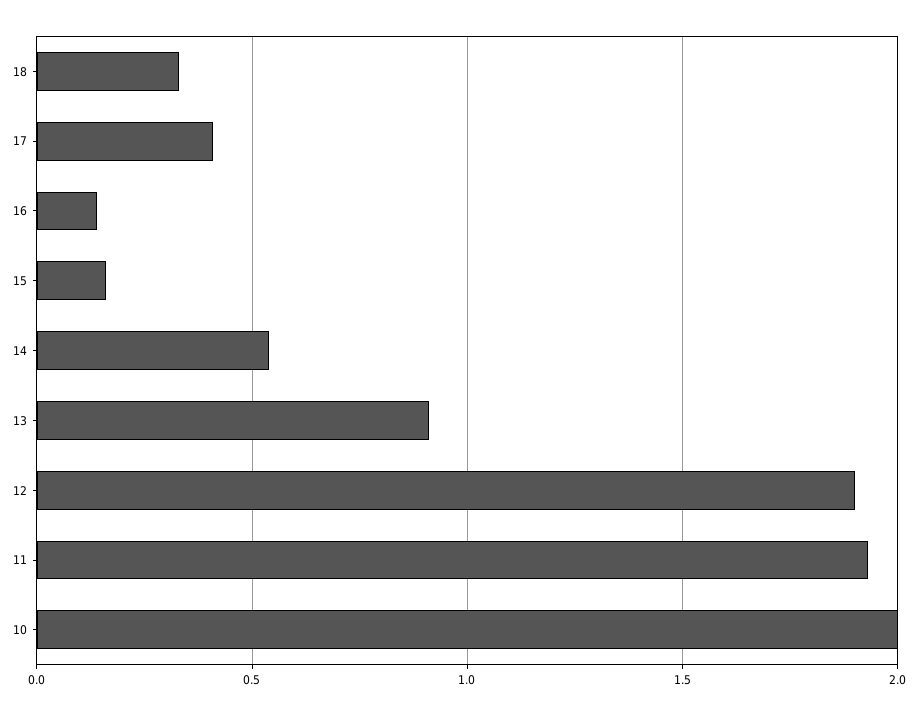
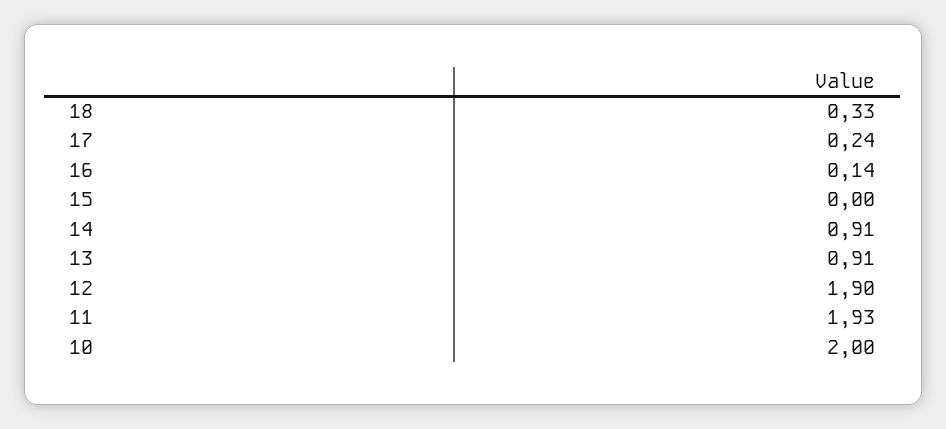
  {
    "18": 0.33,
-   "17": 0.4,
+   "17": 0.24,
    "16": 0.14,
-   "15": 0.15,
+   "15": 0,
-   "14": 0.55,
+   "14": 0.91,
    "13": 0.91,
    "12": 1.9,
    "11": 1.93,
    "10": 2
  }

